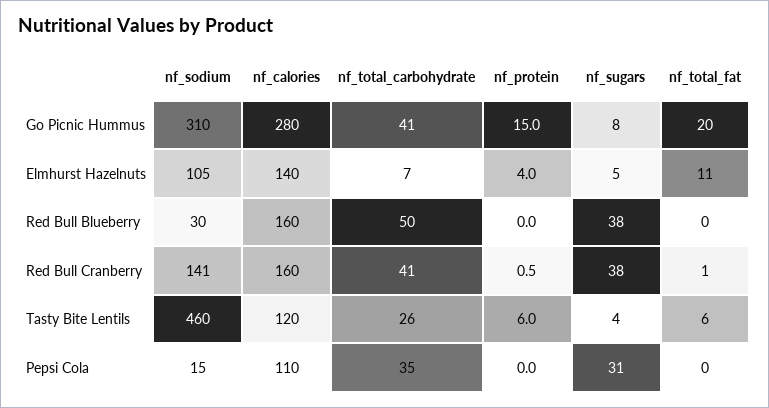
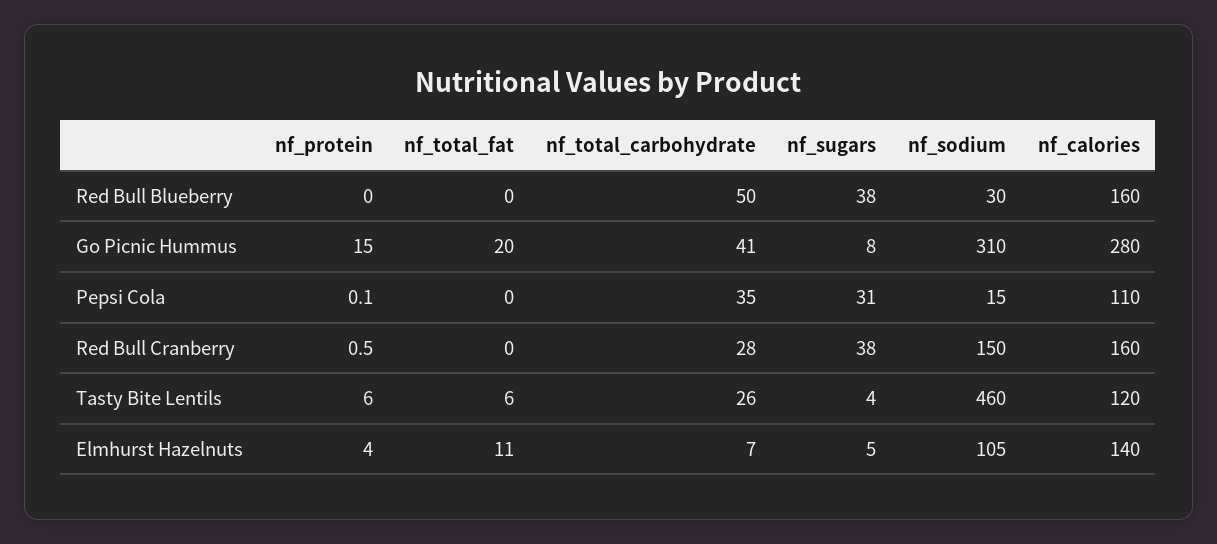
  {
    "nf_sodium": {
      "Go Picnic Hummus": 310,
      "Elmhurst Hazelnuts": 105,
      "Red Bull Blueberry": 30,
-     "Red Bull Cranberry": 141,
+     "Red Bull Cranberry": 150,
      "Tasty Bite Lentils": 460,
      "Pepsi Cola": 15
    },
    "nf_calories": {
      "Go Picnic Hummus": 280,
      "Elmhurst Hazelnuts": 140,
      "Red Bull Blueberry": 160,
      "Red Bull Cranberry": 160,
      "Tasty Bite Lentils": 120,
      "Pepsi Cola": 110
    },
    "nf_total_carbohydrate": {
      "Go Picnic Hummus": 41,
      "Elmhurst Hazelnuts": 7,
      "Red Bull Blueberry": 50,
-     "Red Bull Cranberry": 41,
+     "Red Bull Cranberry": 28,
      "Tasty Bite Lentils": 26,
      "Pepsi Cola": 35
    },
    "nf_protein": {
      "Go Picnic Hummus": 15,
      "Elmhurst Hazelnuts": 4,
      "Red Bull Blueberry": 0,
      "Red Bull Cranberry": 0.5,
      "Tasty Bite Lentils": 6,
-     "Pepsi Cola": 0
+     "Pepsi Cola": 0.1
    },
    "nf_sugars": {
      "Go Picnic Hummus": 8,
      "Elmhurst Hazelnuts": 5,
      "Red Bull Blueberry": 38,
      "Red Bull Cranberry": 38,
      "Tasty Bite Lentils": 4,
      "Pepsi Cola": 31
    },
    "nf_total_fat": {
      "Go Picnic Hummus": 20,
      "Elmhurst Hazelnuts": 11,
      "Red Bull Blueberry": 0,
-     "Red Bull Cranberry": 1,
+     "Red Bull Cranberry": 0,
      "Tasty Bite Lentils": 6,
      "Pepsi Cola": 0
    }
  }

